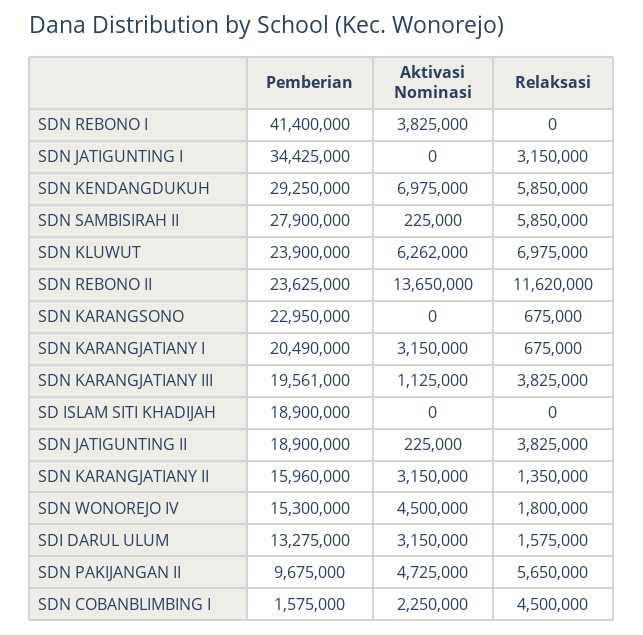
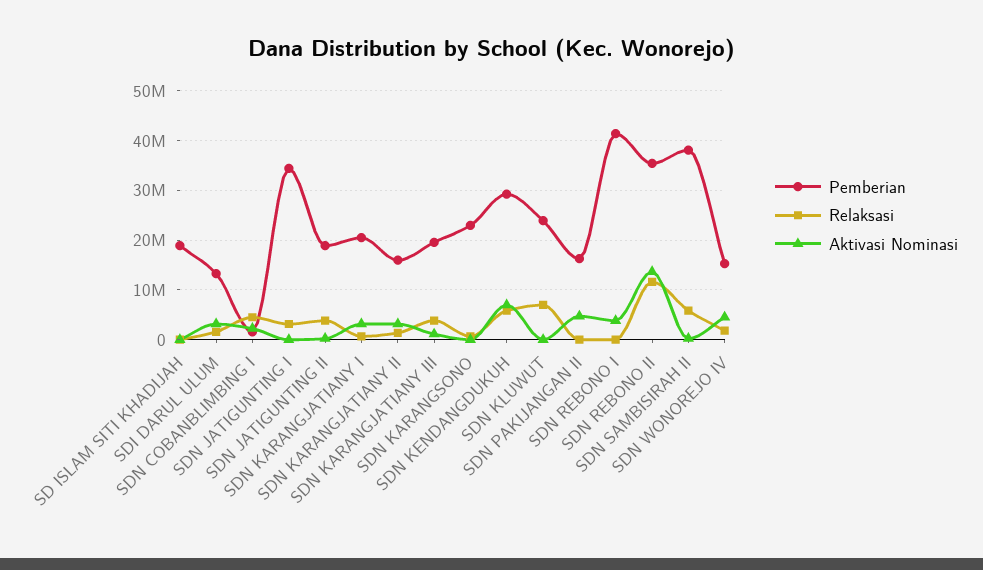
  {
    "Pemberian": {
      "SDN REBONO I": 41400000,
      "SDN JATIGUNTING I": 34425000,
      "SDN KENDANGDUKUH": 29250000,
-     "SDN SAMBISIRAH II": 27900000,
+     "SDN SAMBISIRAH II": 38000000,
      "SDN KLUWUT": 23900000,
-     "SDN REBONO II": 23625000,
+     "SDN REBONO II": 36000000,
      "SDN KARANGSONO": 22950000,
      "SDN KARANGJATIANY I": 20490000,
      "SDN KARANGJATIANY III": 19561000,
      "SD ISLAM SITI KHADIJAH": 18900000,
      "SDN JATIGUNTING II": 18900000,
      "SDN KARANGJATIANY II": 15960000,
      "SDN WONOREJO IV": 15300000,
      "SDI DARUL ULUM": 13275000,
-     "SDN PAKIJANGAN II": 9675000,
+     "SDN PAKIJANGAN II": 16000000,
      "SDN COBANBLIMBING I": 1575000
    },
    "Aktivasi Nominasi": {
      "SDN REBONO I": 3825000,
      "SDN JATIGUNTING I": 0,
      "SDN KENDANGDUKUH": 6975000,
      "SDN SAMBISIRAH II": 225000,
-     "SDN KLUWUT": 6262000,
+     "SDN KLUWUT": 0,
      "SDN REBONO II": 13650000,
      "SDN KARANGSONO": 0,
      "SDN KARANGJATIANY I": 3150000,
      "SDN KARANGJATIANY III": 1125000,
      "SD ISLAM SITI KHADIJAH": 0,
      "SDN JATIGUNTING II": 225000,
      "SDN KARANGJATIANY II": 3150000,
      "SDN WONOREJO IV": 4500000,
      "SDI DARUL ULUM": 3150000,
      "SDN PAKIJANGAN II": 4725000,
      "SDN COBANBLIMBING I": 2250000
    },
    "Relaksasi": {
      "SDN REBONO I": 0,
      "SDN JATIGUNTING I": 3150000,
      "SDN KENDANGDUKUH": 5850000,
      "SDN SAMBISIRAH II": 5850000,
      "SDN KLUWUT": 6975000,
      "SDN REBONO II": 11620000,
      "SDN KARANGSONO": 675000,
      "SDN KARANGJATIANY I": 675000,
      "SDN KARANGJATIANY III": 3825000,
      "SD ISLAM SITI KHADIJAH": 0,
      "SDN JATIGUNTING II": 3825000,
      "SDN KARANGJATIANY II": 1350000,
      "SDN WONOREJO IV": 1800000,
      "SDI DARUL ULUM": 1575000,
-     "SDN PAKIJANGAN II": 5650000,
+     "SDN PAKIJANGAN II": 0,
      "SDN COBANBLIMBING I": 4500000
    }
  }

